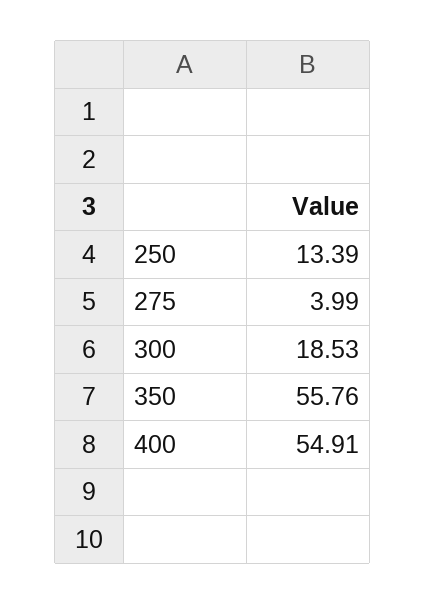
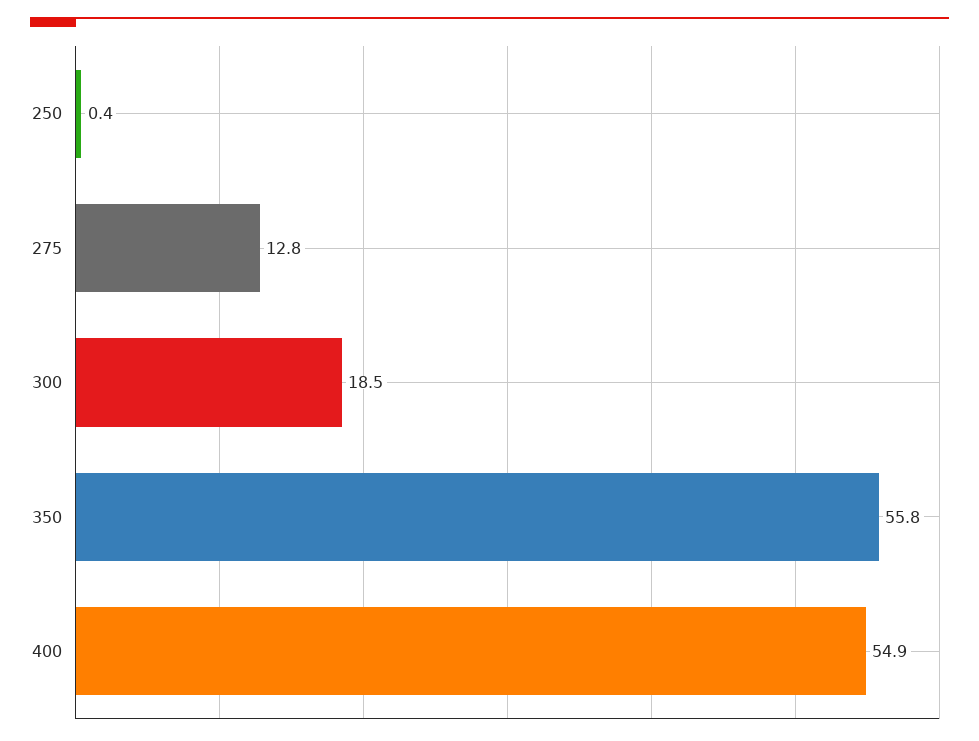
  {
-   "250": 13.39,
+   "250": 0.4,
-   "275": 3.99,
+   "275": 12.8,
    "300": 18.53,
    "350": 55.76,
    "400": 54.91
  }

